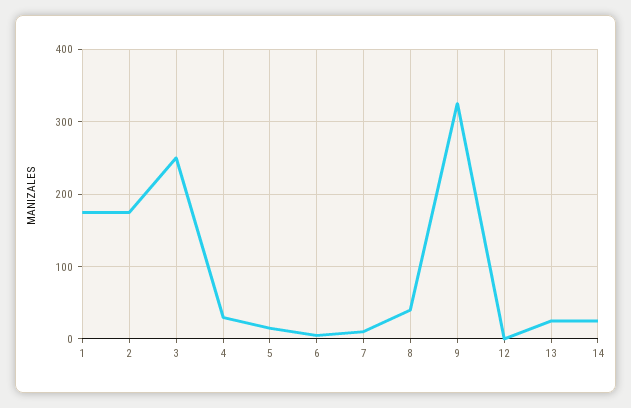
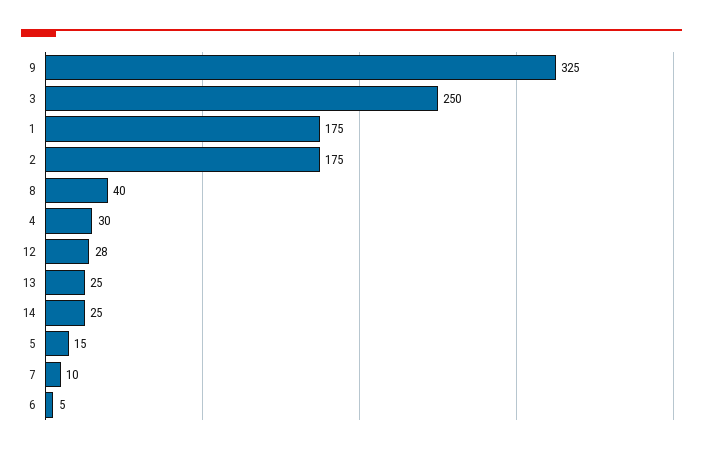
  {
    "1": 175,
    "2": 175,
    "3": 250,
    "4": 30,
    "5": 15,
    "6": 5,
    "7": 10,
    "8": 40,
    "9": 325,
-   "12": 0,
+   "12": 28,
    "13": 25,
    "14": 25
  }

